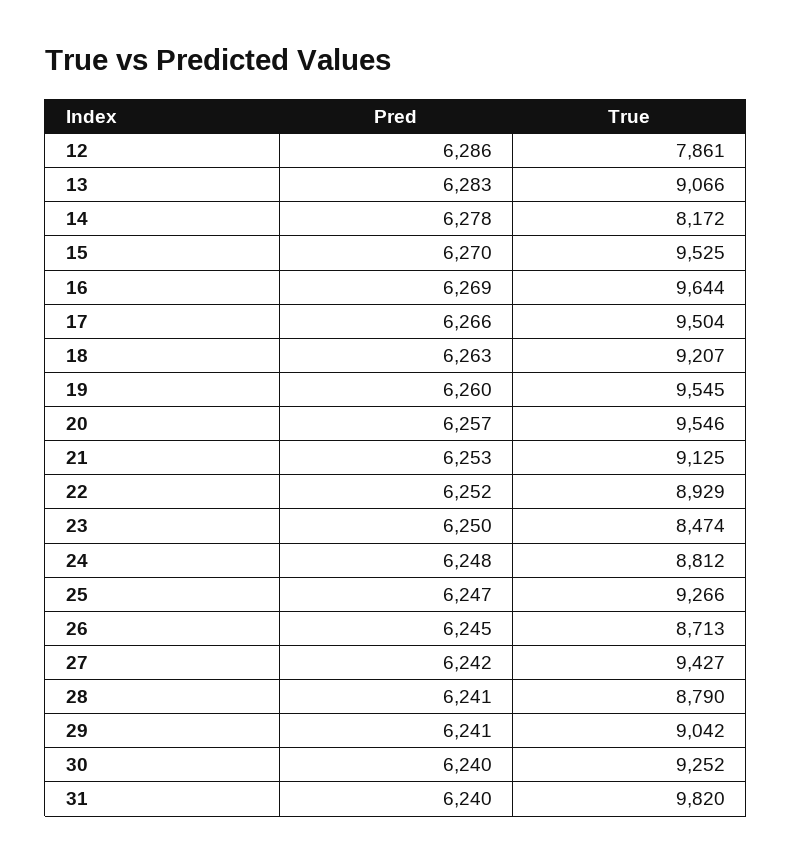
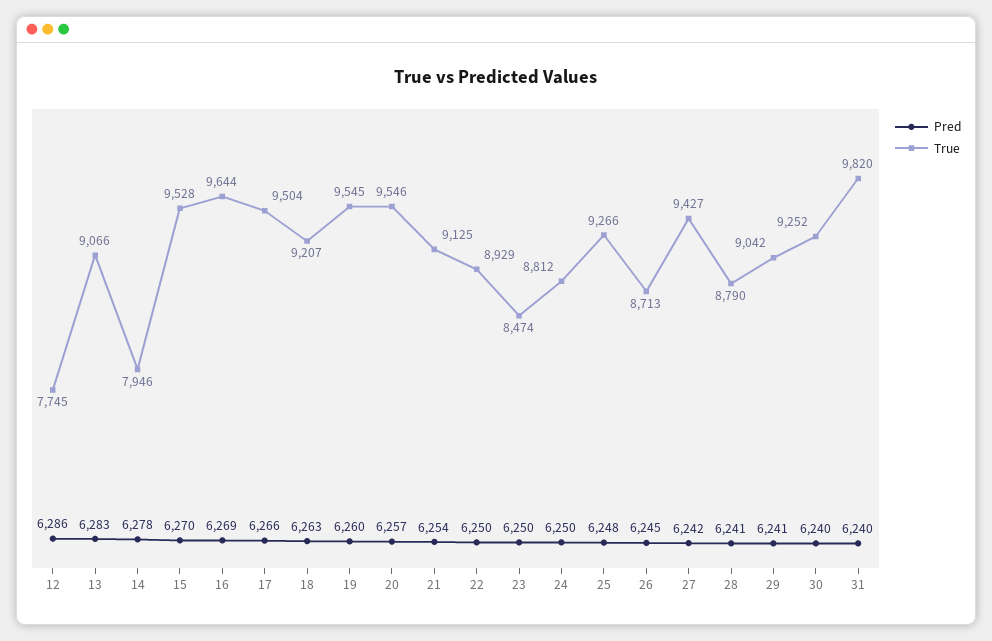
  {
    "Pred": {
      "12": 6286,
      "13": 6283,
      "14": 6278,
      "15": 6270,
      "16": 6269,
      "17": 6266,
      "18": 6263,
      "19": 6260,
      "20": 6257,
-     "21": 6253,
+     "21": 6254,
-     "22": 6252,
+     "22": 6250,
      "23": 6250,
-     "24": 6248,
+     "24": 6250,
-     "25": 6247,
+     "25": 6248,
      "26": 6245,
      "27": 6242,
      "28": 6241,
      "29": 6241,
      "30": 6240,
      "31": 6240
    },
    "True": {
-     "12": 7861,
+     "12": 7745,
      "13": 9066,
-     "14": 8172,
+     "14": 7946,
-     "15": 9525,
+     "15": 9528,
      "16": 9644,
      "17": 9504,
      "18": 9207,
      "19": 9545,
      "20": 9546,
      "21": 9125,
      "22": 8929,
      "23": 8474,
      "24": 8812,
      "25": 9266,
      "26": 8713,
      "27": 9427,
      "28": 8790,
      "29": 9042,
      "30": 9252,
      "31": 9820
    }
  }

